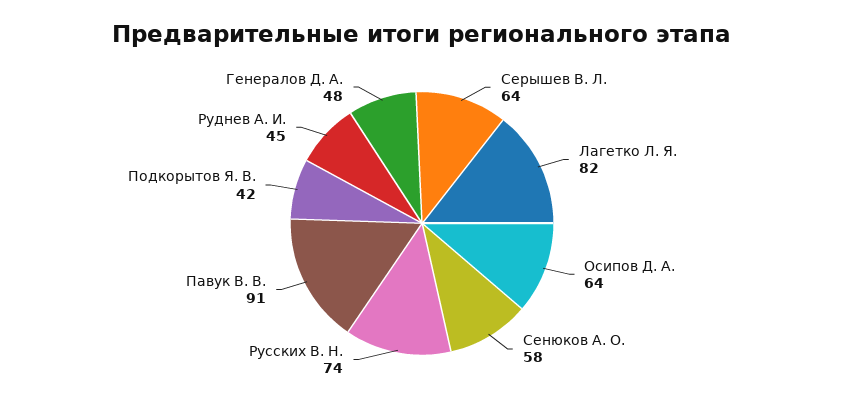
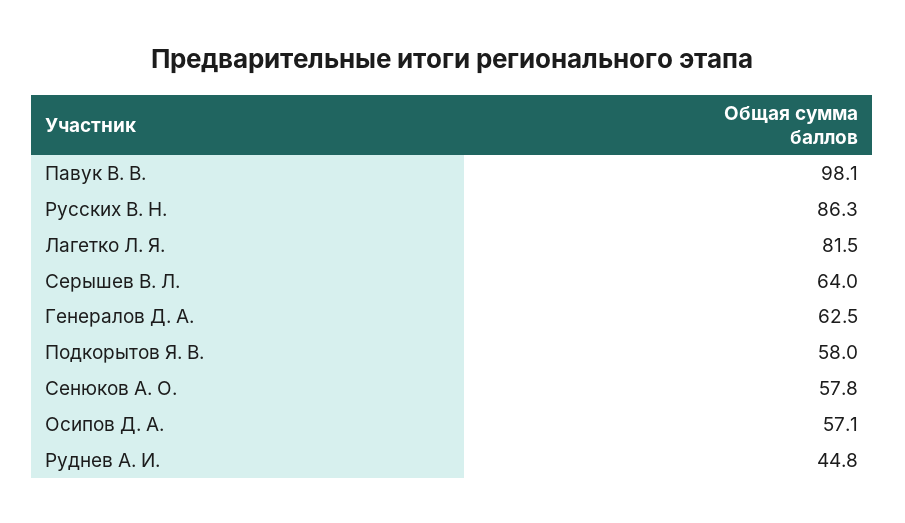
  {
    "Серышев В. Л.": 64,
    "Лагетко Л. Я.": 81.5,
-   "Осипов Д. А.": 64,
+   "Осипов Д. А.": 57.1,
    "Сенюков А. О.": 57.8,
-   "Русских В. Н.": 74,
+   "Русских В. Н.": 86.3,
-   "Павук В. В.": 91,
+   "Павук В. В.": 98.1,
-   "Подкорытов Я. В.": 42,
+   "Подкорытов Я. В.": 58,
    "Руднев А. И.": 44.8,
-   "Генералов Д. А.": 48
+   "Генералов Д. А.": 62.5
  }

